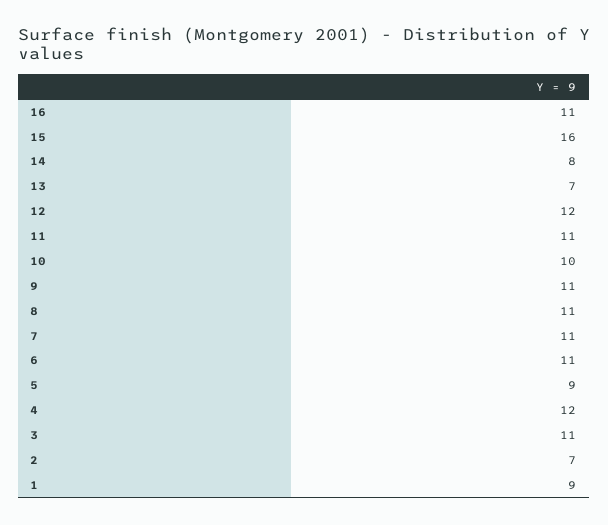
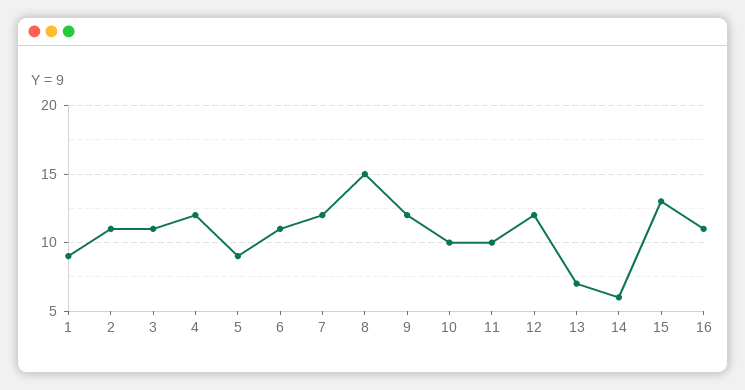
  {
    "16": 11,
-   "15": 16,
+   "15": 13,
-   "14": 8,
+   "14": 6,
    "13": 7,
    "12": 12,
-   "11": 11,
+   "11": 10,
    "10": 10,
-   "9": 11,
+   "9": 12,
-   "8": 11,
+   "8": 15,
-   "7": 11,
+   "7": 12,
    "6": 11,
    "5": 9,
    "4": 12,
    "3": 11,
-   "2": 7,
+   "2": 11,
    "1": 9
  }

